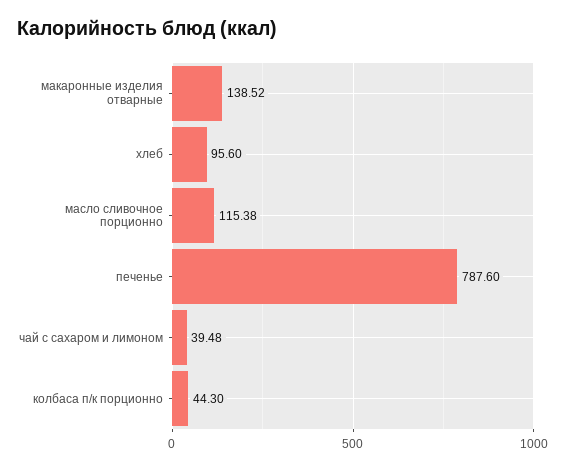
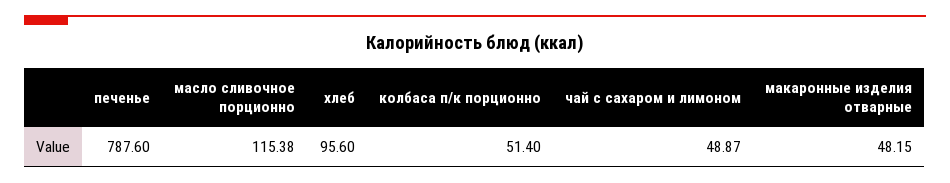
  {
-   "макаронные изделия отварные": 138.52,
+   "макаронные изделия отварные": 48.15,
    "хлеб": 95.6,
    "масло сливочное порционно": 115.38,
    "печенье": 787.6,
-   "чай с сахаром и лимоном": 39.48,
+   "чай с сахаром и лимоном": 48.87,
-   "колбаса п/к порционно": 44.3
+   "колбаса п/к порционно": 51.4
  }

